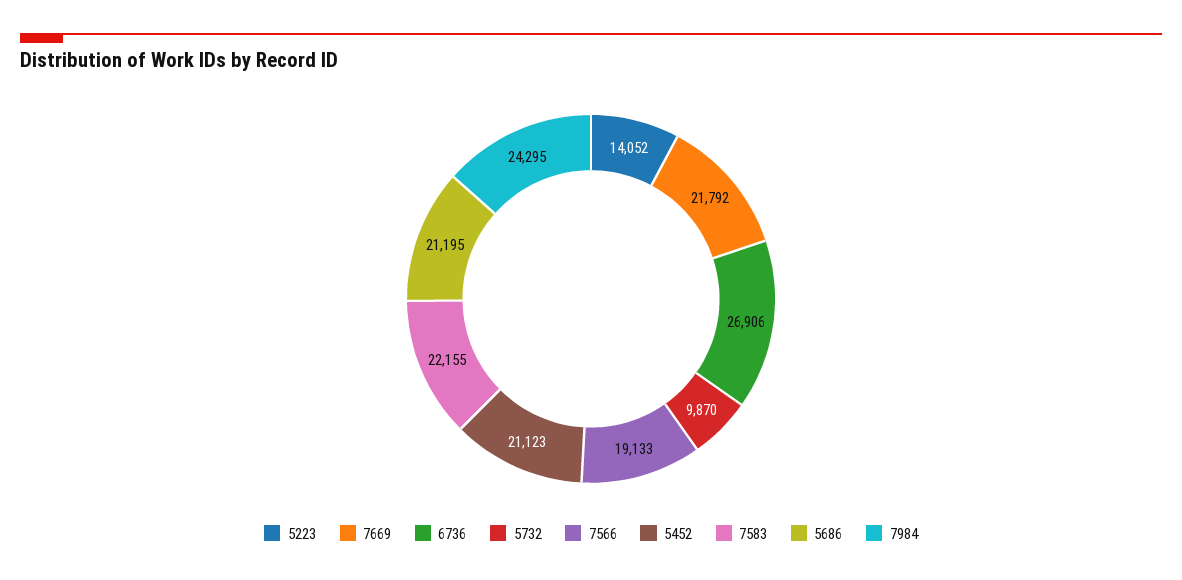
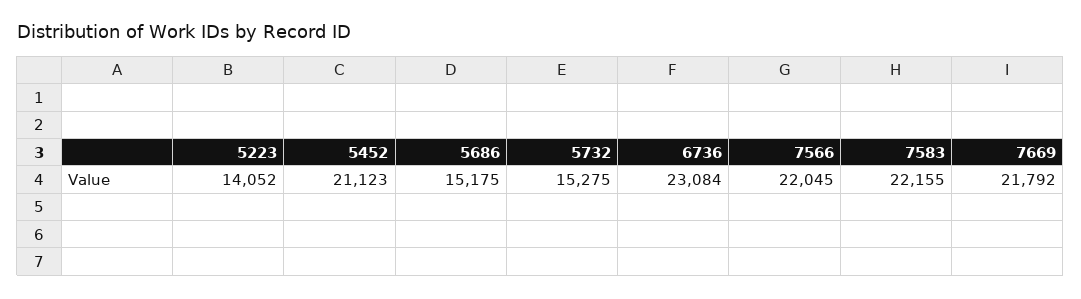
  {
    "5223": 14052,
    "7669": 21792,
-   "6736": 26906,
+   "6736": 23084,
-   "5732": 9870,
+   "5732": 15275,
-   "7566": 19133,
+   "7566": 22045,
    "5452": 21123,
    "7583": 22155,
-   "5686": 21195,
+   "5686": 15175
-   "7984": 24295
  }

